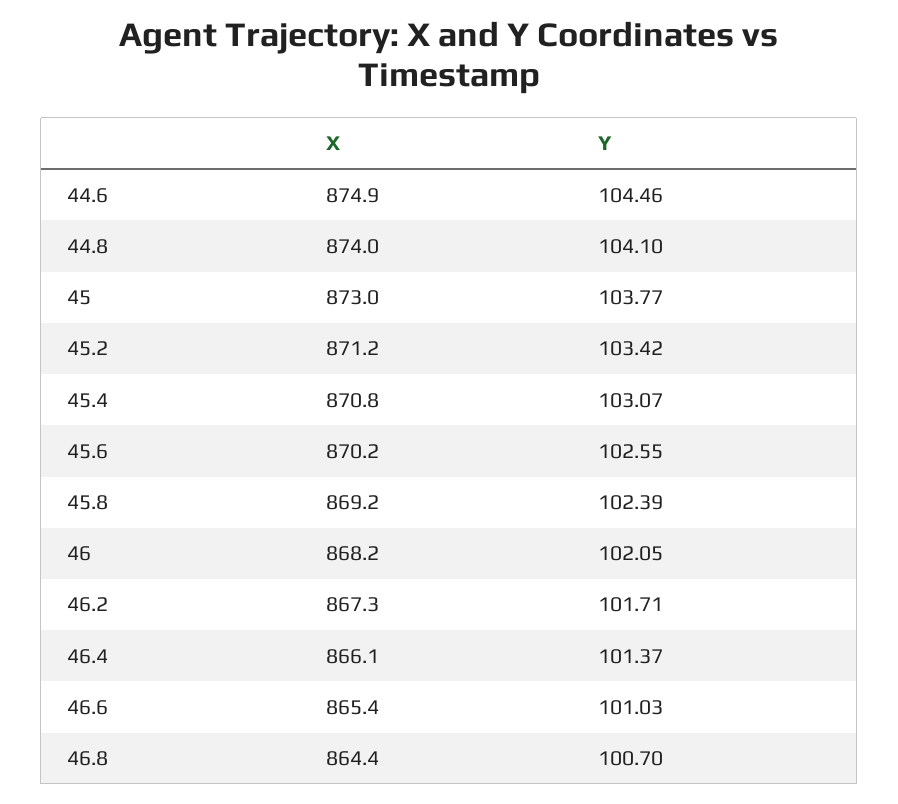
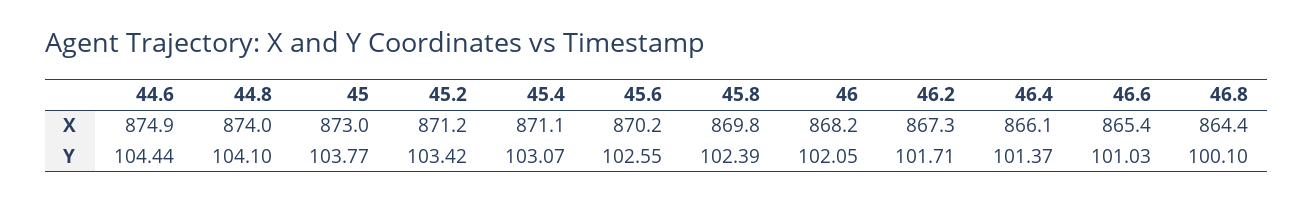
  {
    "X": {
      "44.6": 874.9,
      "44.8": 874,
      "45": 873,
      "45.2": 871.2,
-     "45.4": 870.8,
+     "45.4": 871.1,
      "45.6": 870.2,
-     "45.8": 869.2,
+     "45.8": 869.8,
      "46": 868.2,
      "46.2": 867.3,
      "46.4": 866.1,
      "46.6": 865.4,
      "46.8": 864.4
    },
    "Y": {
-     "44.6": 104.46,
+     "44.6": 104.44,
      "44.8": 104.1,
      "45": 103.77,
      "45.2": 103.42,
      "45.4": 103.07,
      "45.6": 102.55,
      "45.8": 102.39,
      "46": 102.05,
      "46.2": 101.71,
      "46.4": 101.37,
      "46.6": 101.03,
-     "46.8": 100.7
+     "46.8": 100.1
    }
  }

